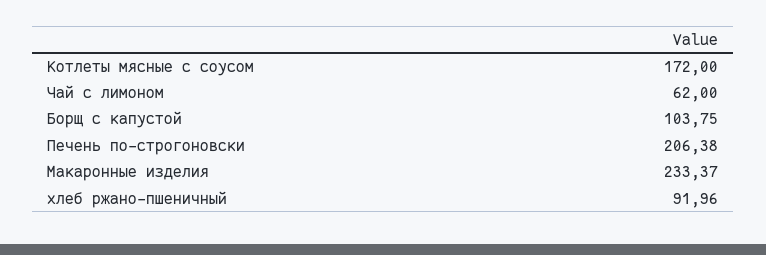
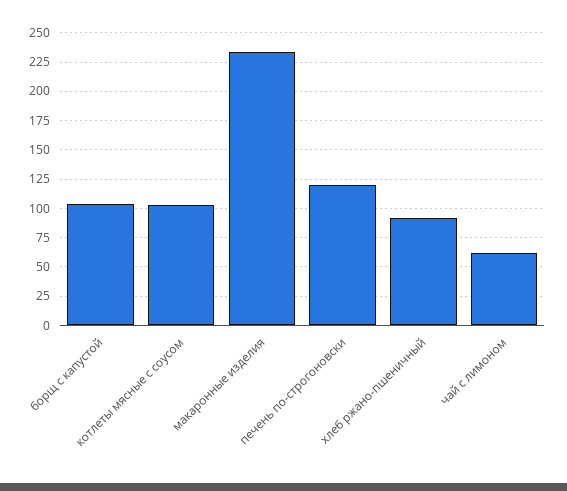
  {
-   "Котлеты мясные с соусом": 172,
+   "Котлеты мясные с соусом": 100,
    "Чай с лимоном": 62,
    "Борщ с капустой": 103.75,
-   "Печень по-строгоновски": 206.38,
+   "Печень по-строгоновски": 125,
    "Макаронные изделия": 233.37,
    "хлеб ржано-пшеничный": 91.96
  }

